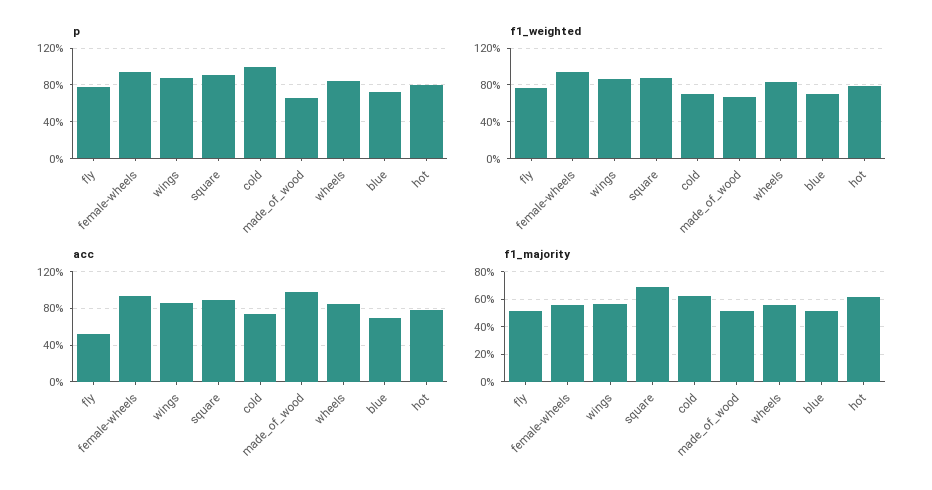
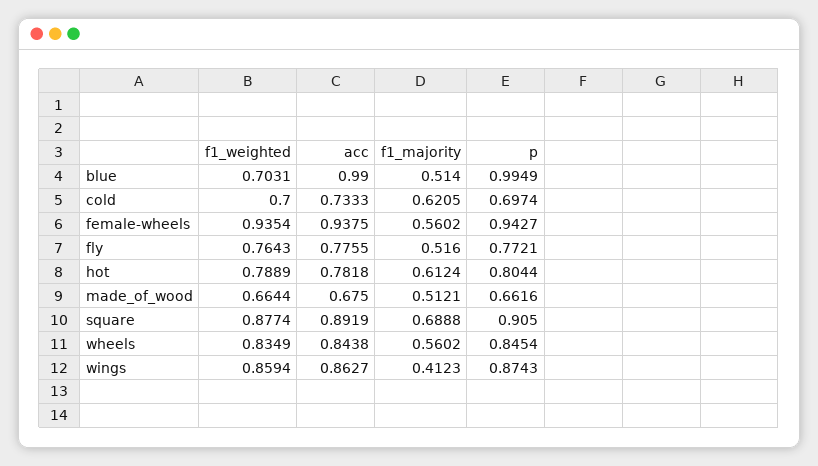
  {
    "p": {
      "fly": 0.7721,
      "female-wheels": 0.9427,
      "wings": 0.8743,
      "square": 0.905,
-     "cold": 1,
+     "cold": 0.6974,
      "made_of_wood": 0.6616,
      "wheels": 0.8454,
-     "blue": 0.7,
+     "blue": 0.9949,
      "hot": 0.8044
    },
    "f1_weighted": {
      "fly": 0.7643,
      "female-wheels": 0.9354,
      "wings": 0.8594,
      "square": 0.8774,
      "cold": 0.7,
      "made_of_wood": 0.6644,
      "wheels": 0.8349,
      "blue": 0.7031,
      "hot": 0.7889
    },
    "acc": {
-     "fly": 0.5,
+     "fly": 0.7755,
      "female-wheels": 0.9375,
      "wings": 0.8627,
      "square": 0.8919,
      "cold": 0.7333,
-     "made_of_wood": 1,
+     "made_of_wood": 0.675,
      "wheels": 0.8438,
-     "blue": 0.7,
+     "blue": 0.99,
      "hot": 0.7818
    },
    "f1_majority": {
      "fly": 0.516,
      "female-wheels": 0.5602,
-     "wings": 0.55,
+     "wings": 0.4123,
      "square": 0.6888,
      "cold": 0.6205,
      "made_of_wood": 0.5121,
      "wheels": 0.5602,
      "blue": 0.514,
      "hot": 0.6124
    }
  }

